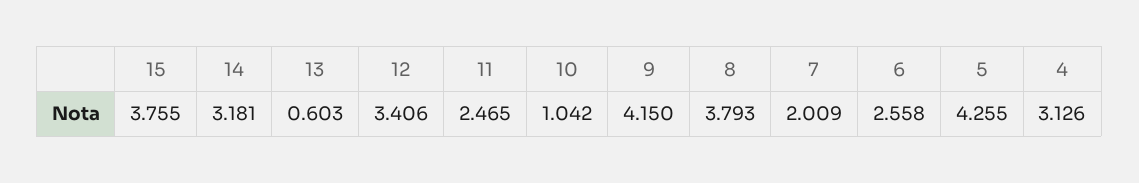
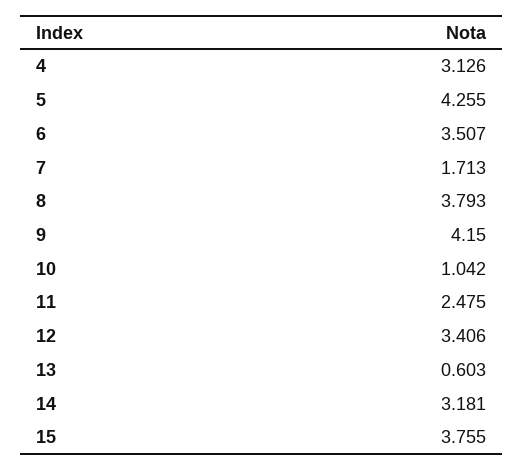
  {
    "15": 3.755,
    "14": 3.181,
    "13": 0.603,
    "12": 3.406,
-   "11": 2.465,
+   "11": 2.475,
    "10": 1.042,
    "9": 4.15,
    "8": 3.793,
-   "7": 2.009,
+   "7": 1.713,
-   "6": 2.558,
+   "6": 3.507,
    "5": 4.255,
    "4": 3.126
  }

